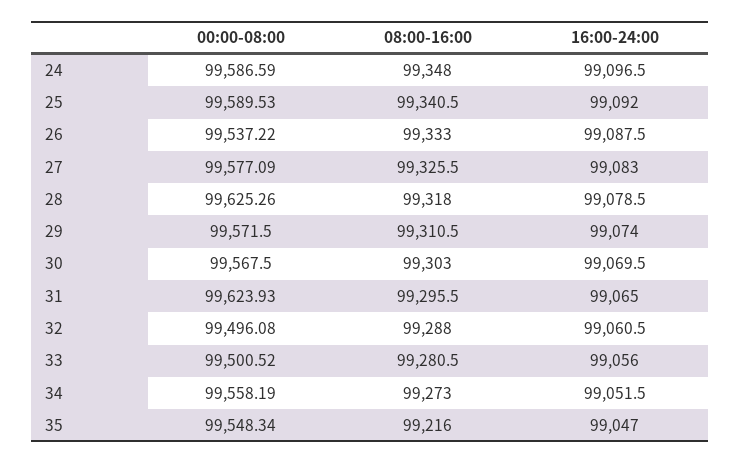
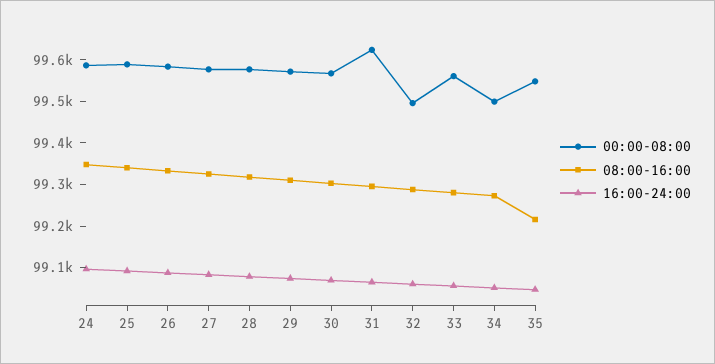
  {
    "00:00-08:00": {
      "24": 99586.59,
      "25": 99589.53,
-     "26": 99537.22,
+     "26": 99580,
      "27": 99577.09,
-     "28": 99625.26,
+     "28": 99580,
      "29": 99571.5,
      "30": 99567.5,
      "31": 99623.93,
      "32": 99496.08,
-     "33": 99500.52,
+     "33": 99560,
-     "34": 99558.19,
+     "34": 99500,
      "35": 99548.34
    },
    "08:00-16:00": {
      "24": 99348,
      "25": 99340.5,
      "26": 99333,
      "27": 99325.5,
      "28": 99318,
      "29": 99310.5,
      "30": 99303,
      "31": 99295.5,
      "32": 99288,
      "33": 99280.5,
      "34": 99273,
      "35": 99216
    },
    "16:00-24:00": {
      "24": 99096.5,
      "25": 99092,
      "26": 99087.5,
      "27": 99083,
      "28": 99078.5,
      "29": 99074,
      "30": 99069.5,
      "31": 99065,
      "32": 99060.5,
      "33": 99056,
      "34": 99051.5,
      "35": 99047
    }
  }

